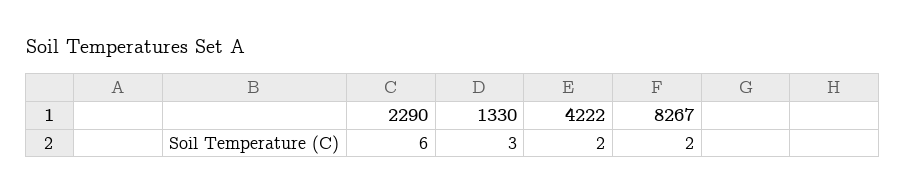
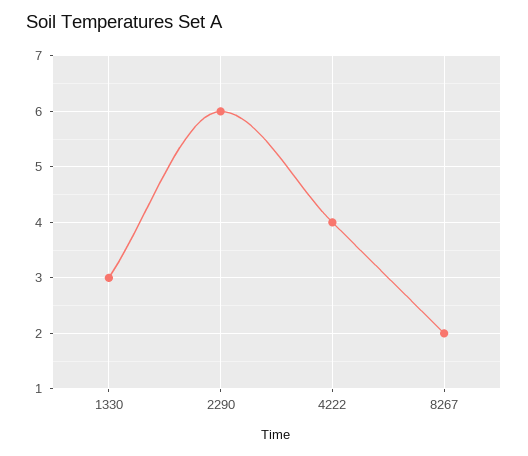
  {
    "2290": 6,
    "1330": 3,
-   "4222": 2,
+   "4222": 4,
    "8267": 2
  }

